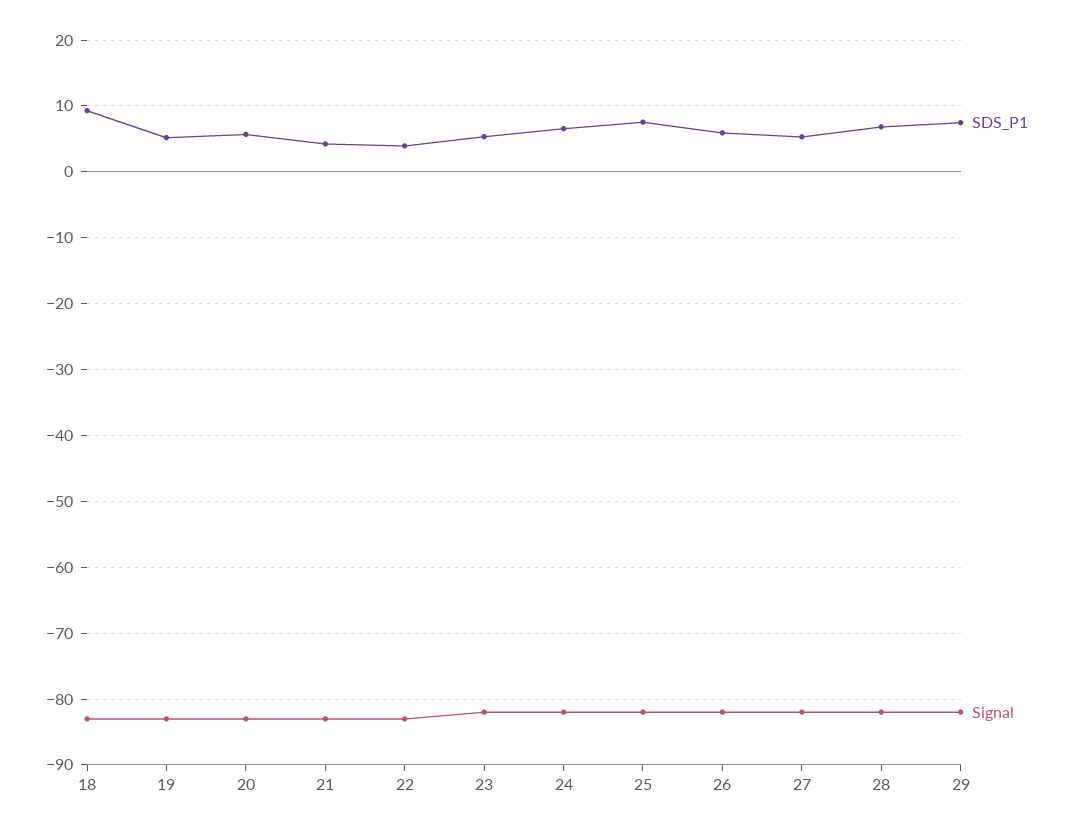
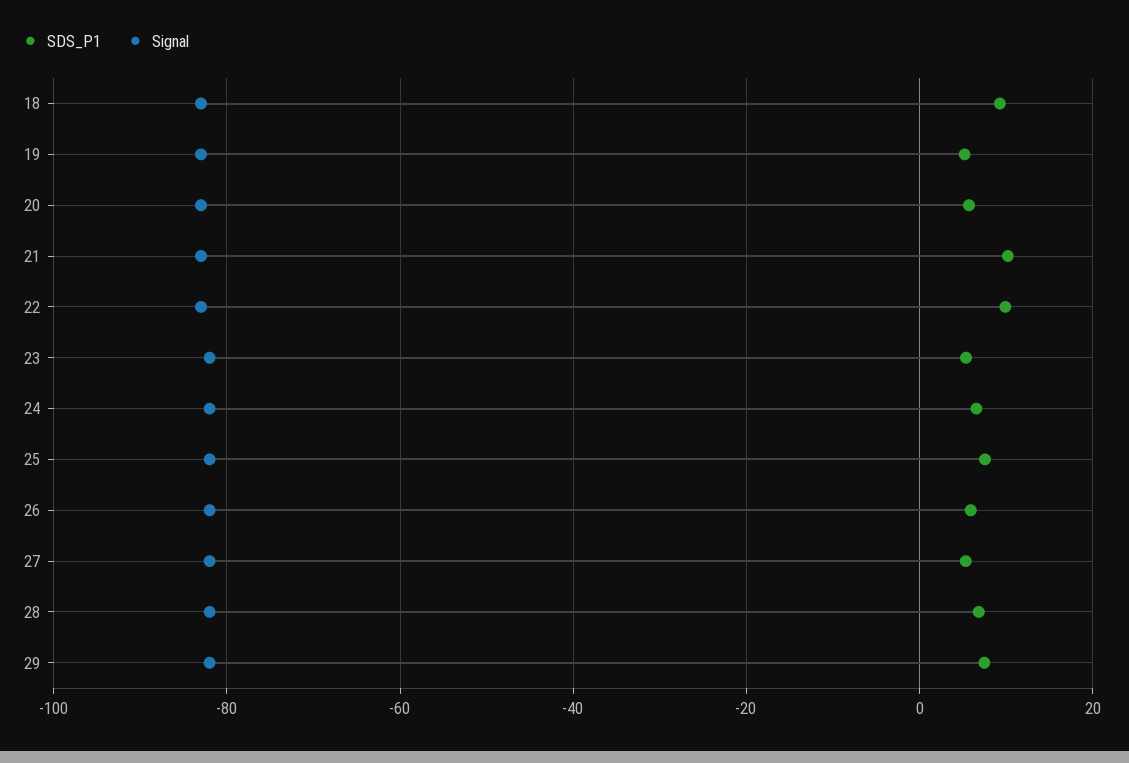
  {
    "SDS_P1": {
      "18": 9,
      "19": 5,
      "20": 6,
-     "21": 4,
+     "21": 10,
-     "22": 4,
+     "22": 10,
      "23": 5,
      "24": 7,
      "25": 8,
      "26": 6,
      "27": 5,
      "28": 7,
      "29": 7
    },
    "Signal": {
      "18": -83,
      "19": -83,
      "20": -83,
      "21": -83,
      "22": -83,
      "23": -82,
      "24": -82,
      "25": -82,
      "26": -82,
      "27": -82,
      "28": -82,
      "29": -82
    }
  }

